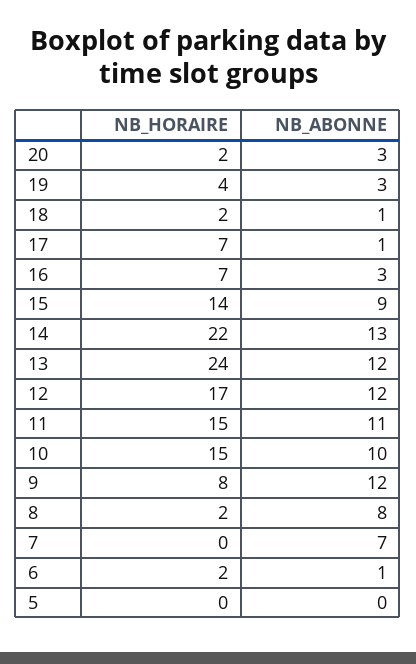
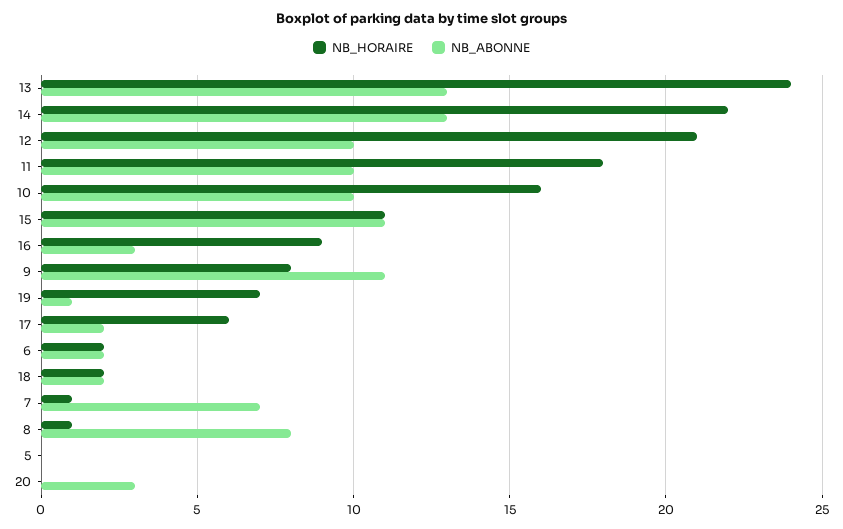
  {
    "NB_HORAIRE": {
-     "20": 2,
+     "20": 0,
-     "19": 4,
+     "19": 7,
      "18": 2,
-     "17": 7,
+     "17": 6,
-     "16": 7,
+     "16": 9,
-     "15": 14,
+     "15": 11,
      "14": 22,
      "13": 24,
-     "12": 17,
+     "12": 21,
-     "11": 15,
+     "11": 18,
-     "10": 15,
+     "10": 16,
      "9": 8,
-     "8": 2,
+     "8": 1,
-     "7": 0,
+     "7": 1,
      "6": 2,
      "5": 0
    },
    "NB_ABONNE": {
      "20": 3,
-     "19": 3,
+     "19": 1,
-     "18": 1,
+     "18": 2,
-     "17": 1,
+     "17": 2,
      "16": 3,
-     "15": 9,
+     "15": 11,
      "14": 13,
-     "13": 12,
+     "13": 13,
-     "12": 12,
+     "12": 10,
-     "11": 11,
+     "11": 10,
      "10": 10,
-     "9": 12,
+     "9": 11,
      "8": 8,
      "7": 7,
-     "6": 1,
+     "6": 2,
      "5": 0
    }
  }

